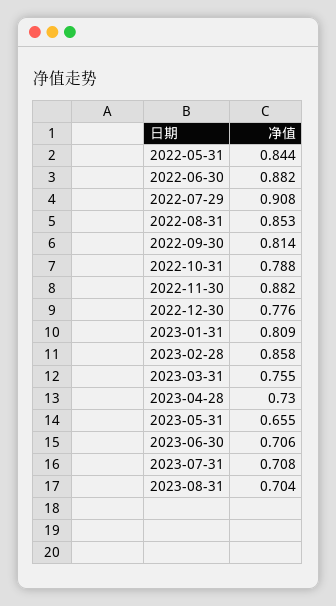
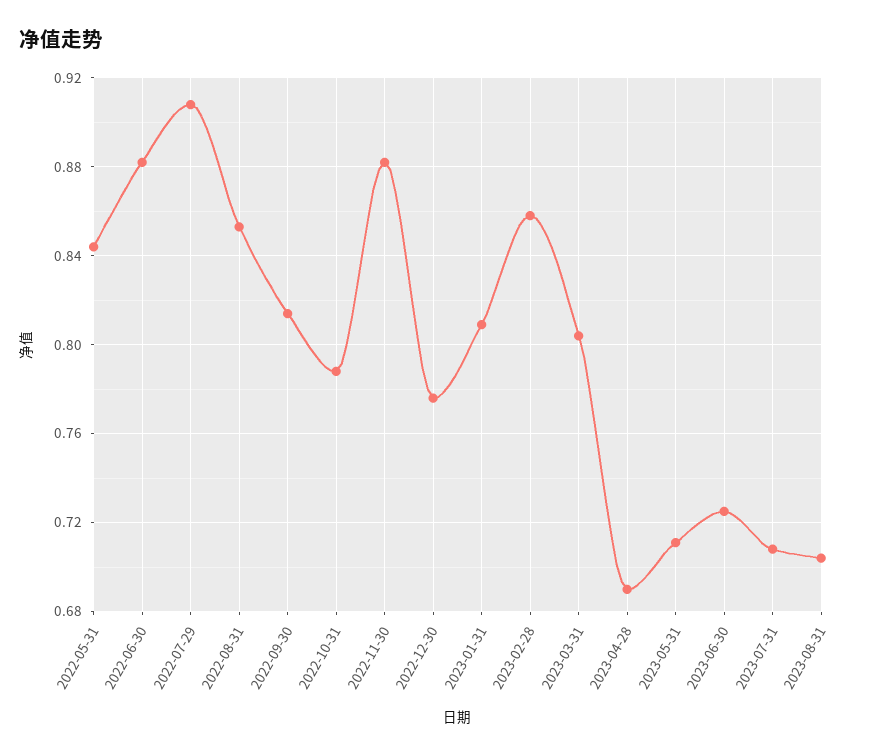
  {
    "2022-05-31": 0.844,
    "2022-06-30": 0.882,
    "2022-07-29": 0.908,
    "2022-08-31": 0.853,
    "2022-09-30": 0.814,
    "2022-10-31": 0.788,
    "2022-11-30": 0.882,
    "2022-12-30": 0.776,
    "2023-01-31": 0.809,
    "2023-02-28": 0.858,
-   "2023-03-31": 0.755,
+   "2023-03-31": 0.805,
-   "2023-04-28": 0.73,
+   "2023-04-28": 0.69,
-   "2023-05-31": 0.655,
+   "2023-05-31": 0.71,
-   "2023-06-30": 0.706,
+   "2023-06-30": 0.725,
    "2023-07-31": 0.708,
    "2023-08-31": 0.704
  }

